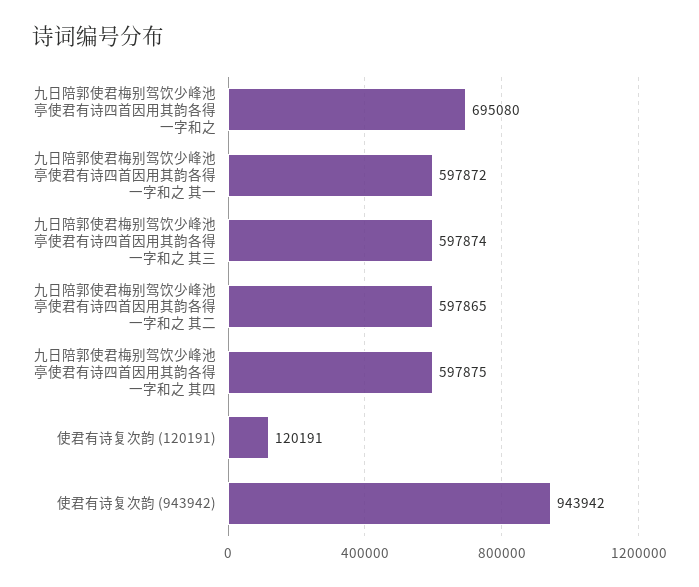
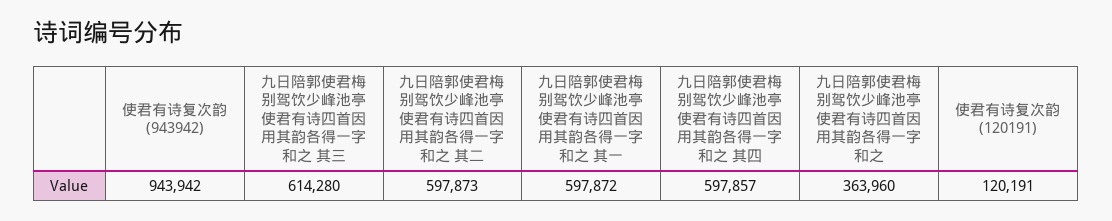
  {
-   "九日陪郭使君梅别驾饮少峰池亭使君有诗四首因用其韵各得一字和之": 695080,
+   "九日陪郭使君梅别驾饮少峰池亭使君有诗四首因用其韵各得一字和之": 363960,
    "九日陪郭使君梅别驾饮少峰池亭使君有诗四首因用其韵各得一字和之 其一": 597872,
-   "九日陪郭使君梅别驾饮少峰池亭使君有诗四首因用其韵各得一字和之 其三": 597874,
+   "九日陪郭使君梅别驾饮少峰池亭使君有诗四首因用其韵各得一字和之 其三": 614280,
-   "九日陪郭使君梅别驾饮少峰池亭使君有诗四首因用其韵各得一字和之 其二": 597865,
+   "九日陪郭使君梅别驾饮少峰池亭使君有诗四首因用其韵各得一字和之 其二": 597873,
-   "九日陪郭使君梅别驾饮少峰池亭使君有诗四首因用其韵各得一字和之 其四": 597875,
+   "九日陪郭使君梅别驾饮少峰池亭使君有诗四首因用其韵各得一字和之 其四": 597857,
    "使君有诗复次韵 (120191)": 120191,
    "使君有诗复次韵 (943942)": 943942
  }

